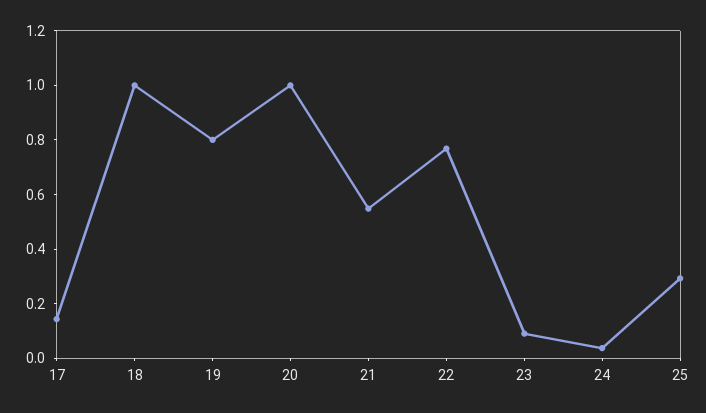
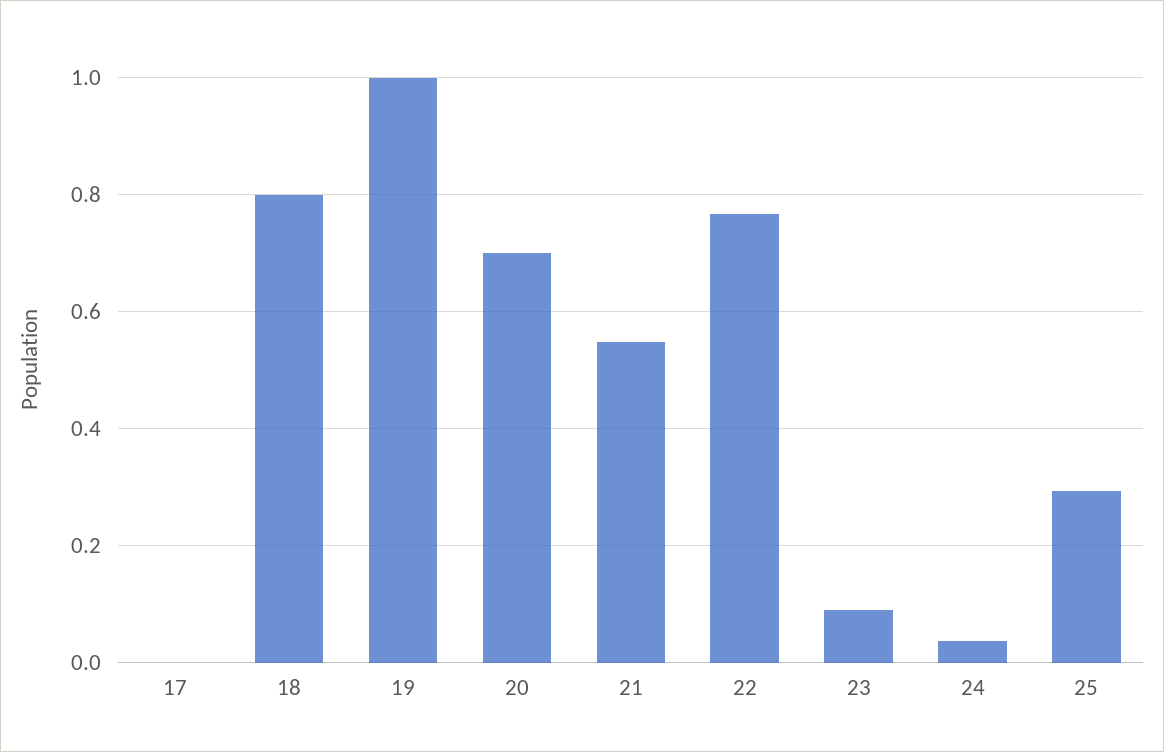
  {
-   "17": 0.15,
+   "17": 0,
-   "18": 1,
+   "18": 0.8,
-   "19": 0.8,
+   "19": 1,
-   "20": 1,
+   "20": 0.7,
    "21": 0.54,
    "22": 0.76,
    "23": 0.1,
    "24": 0.04,
    "25": 0.3
  }

